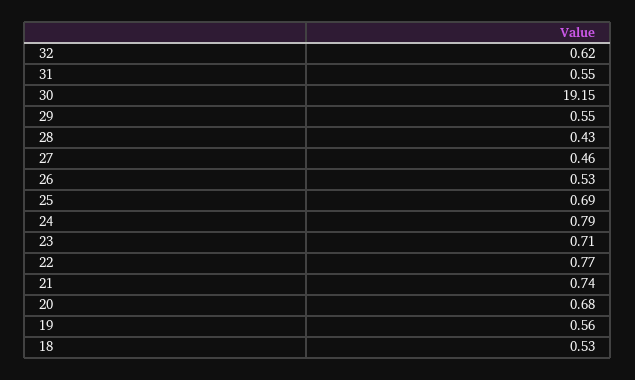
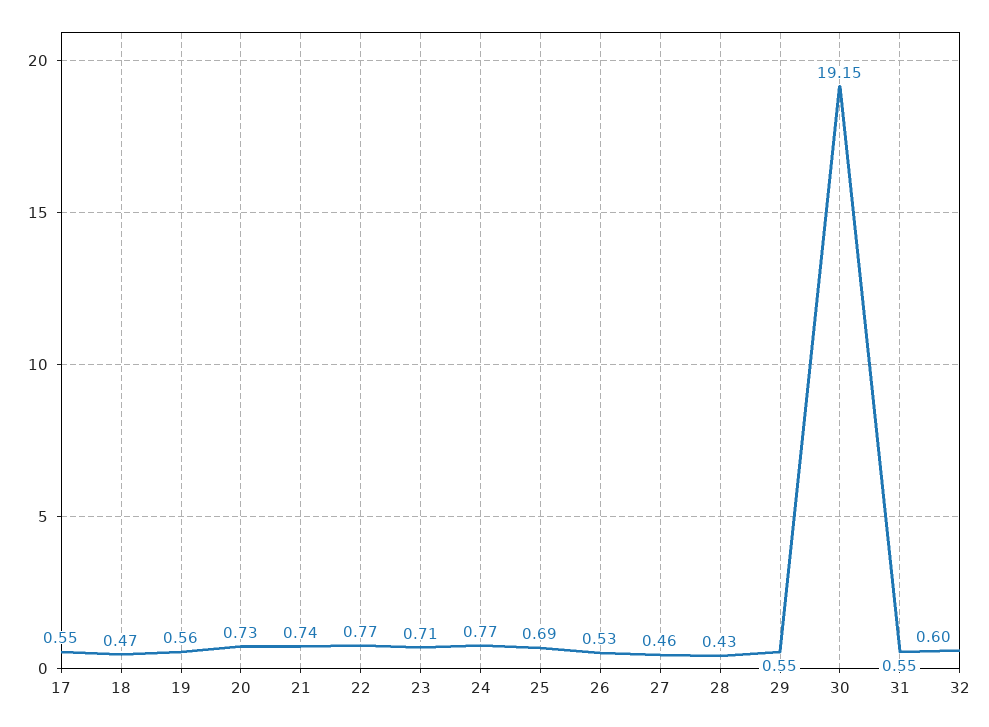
  {
-   "32": 0.62,
+   "32": 0.6,
    "31": 0.55,
    "30": 19.15,
    "29": 0.55,
    "28": 0.43,
    "27": 0.46,
    "26": 0.53,
    "25": 0.69,
-   "24": 0.79,
+   "24": 0.77,
    "23": 0.71,
    "22": 0.77,
    "21": 0.74,
-   "20": 0.68,
+   "20": 0.73,
    "19": 0.56,
-   "18": 0.53
+   "18": 0.47,
+   "17": 0.55
  }

